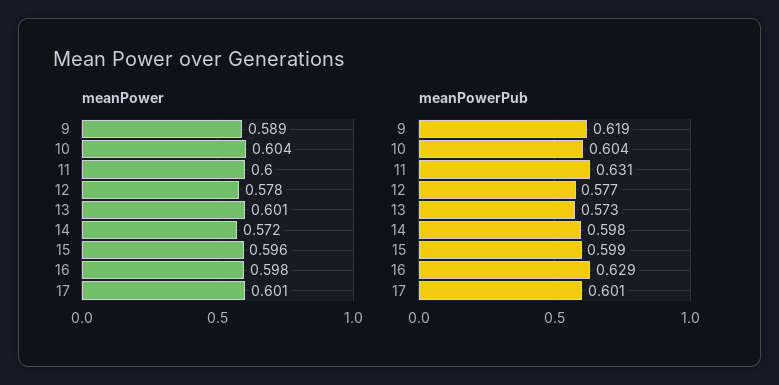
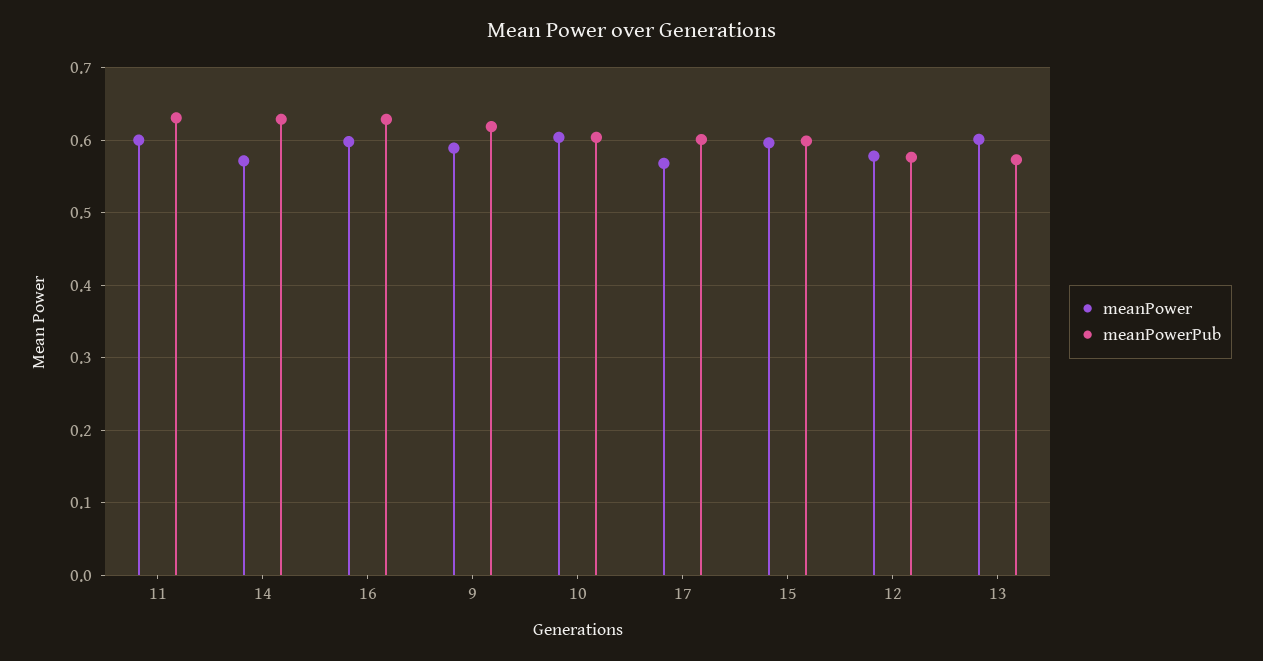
  {
    "meanPower": {
      "9": 0.589,
      "10": 0.604,
      "11": 0.6,
      "12": 0.578,
      "13": 0.601,
      "14": 0.572,
      "15": 0.596,
      "16": 0.598,
-     "17": 0.601
+     "17": 0.57
    },
    "meanPowerPub": {
      "9": 0.619,
      "10": 0.604,
      "11": 0.631,
      "12": 0.577,
      "13": 0.573,
-     "14": 0.598,
+     "14": 0.63,
      "15": 0.599,
      "16": 0.629,
      "17": 0.601
    }
  }

